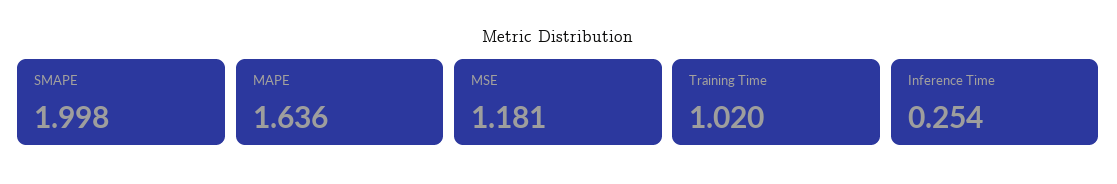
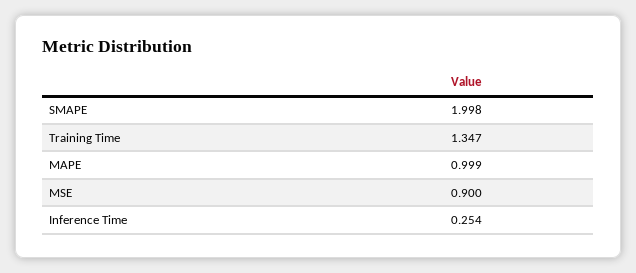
  {
    "SMAPE": 1.998,
-   "MAPE": 1.636,
+   "MAPE": 0.999,
-   "MSE": 1.181,
+   "MSE": 0.9,
-   "Training Time": 1.02,
+   "Training Time": 1.347,
    "Inference Time": 0.254
  }

